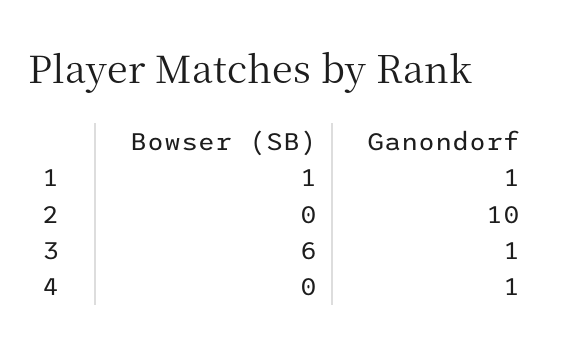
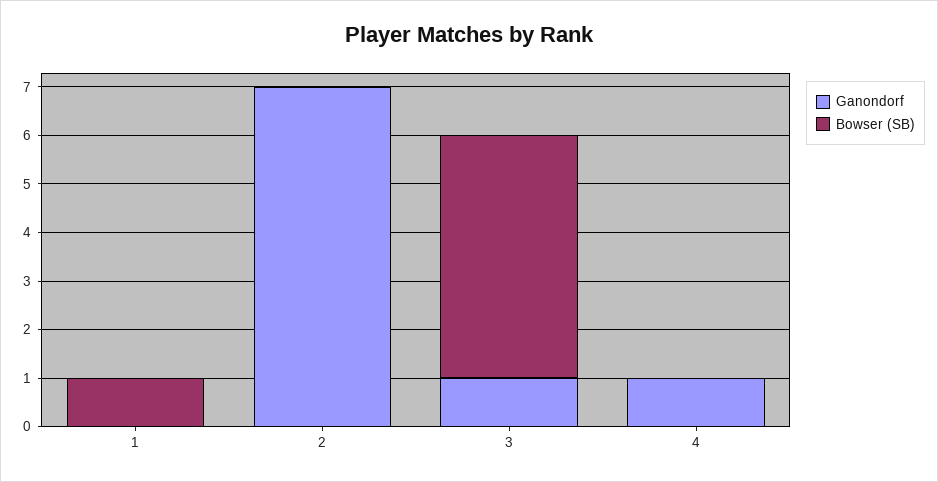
  {
    "Bowser (SB)": {
      "1": 1,
      "2": 0,
-     "3": 6,
+     "3": 5,
      "4": 0
    },
    "Ganondorf": {
-     "1": 1,
+     "1": 0,
-     "2": 10,
+     "2": 7,
      "3": 1,
      "4": 1
    }
  }

